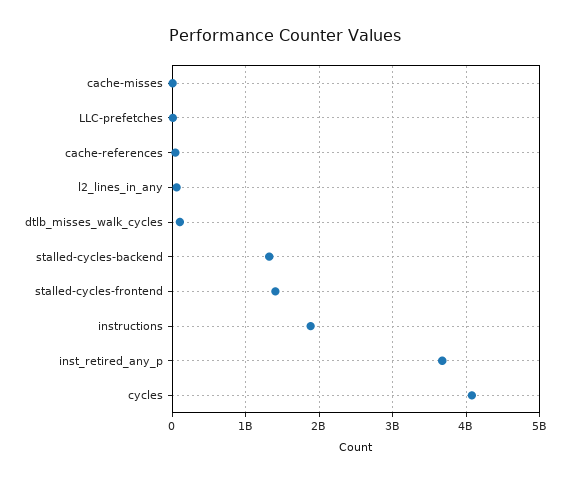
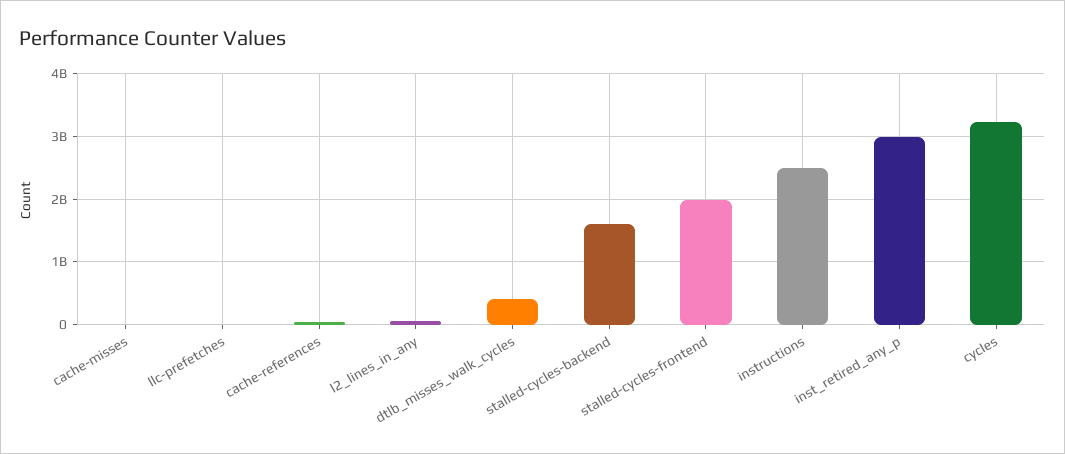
  {
    "cache-misses": 0,
    "LLC-prefetches": 0,
    "cache-references": 0,
    "l2_lines_in_any": 100000000,
-   "dtlb_misses_walk_cycles": 100000000,
+   "dtlb_misses_walk_cycles": 400000000,
-   "stalled-cycles-backend": 1300000000,
+   "stalled-cycles-backend": 1600000000,
-   "stalled-cycles-frontend": 1400000000,
+   "stalled-cycles-frontend": 2000000000,
-   "instructions": 1900000000,
+   "instructions": 2500000000,
-   "inst_retired_any_p": 3700000000,
+   "inst_retired_any_p": 3000000000,
-   "cycles": 4100000000
+   "cycles": 3200000000
  }

